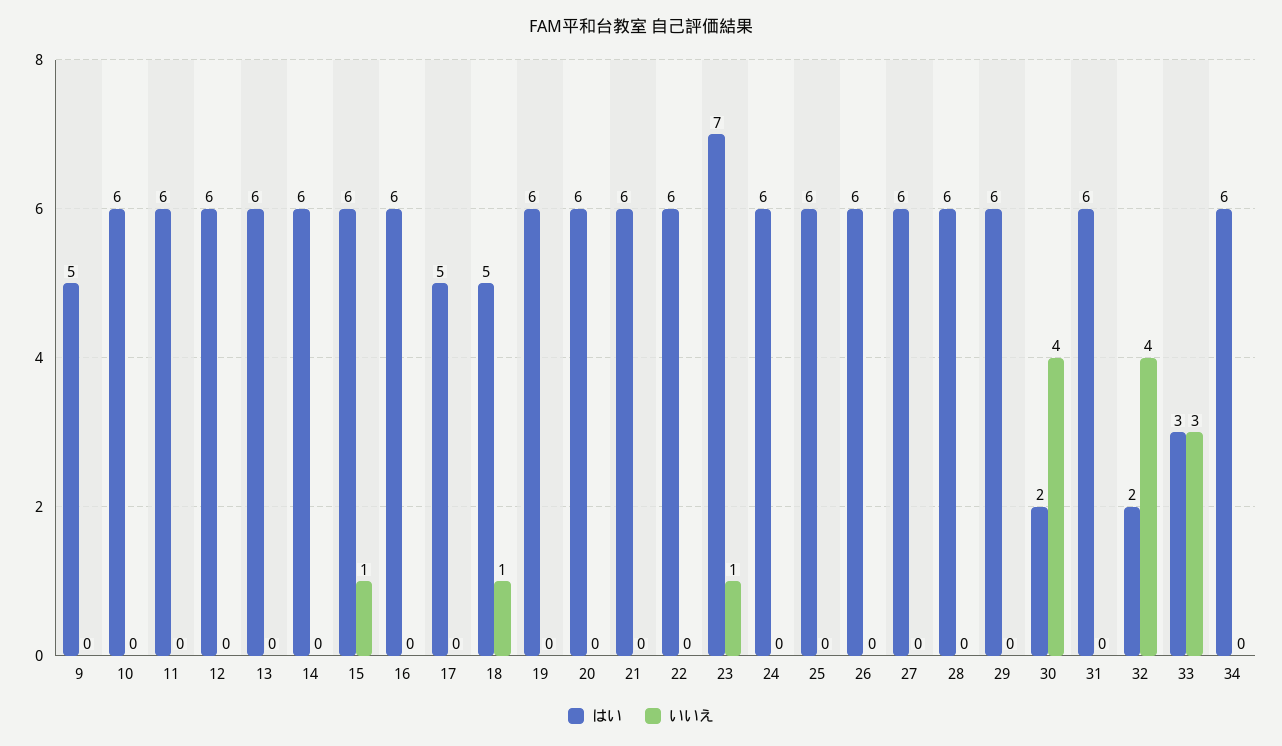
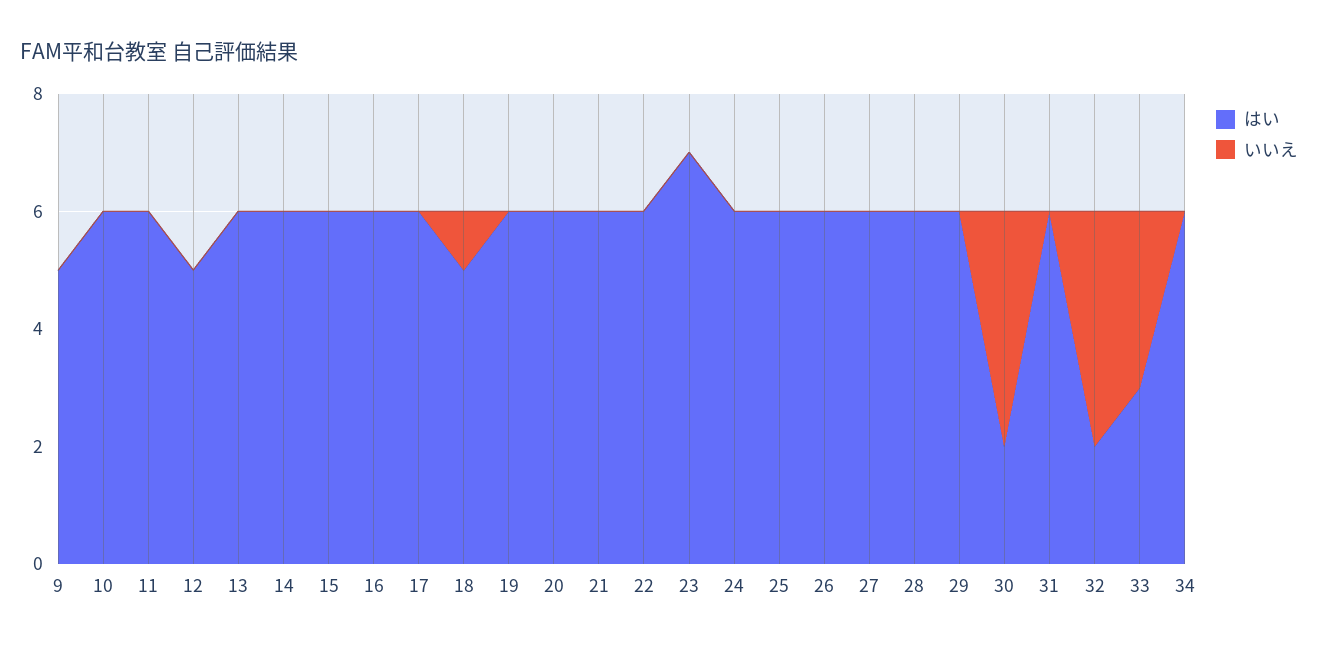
  {
    "はい": {
      "9": 5,
      "10": 6,
      "11": 6,
-     "12": 6,
+     "12": 5,
      "13": 6,
      "14": 6,
      "15": 6,
      "16": 6,
-     "17": 5,
+     "17": 6,
      "18": 5,
      "19": 6,
      "20": 6,
      "21": 6,
      "22": 6,
      "23": 7,
      "24": 6,
      "25": 6,
      "26": 6,
      "27": 6,
      "28": 6,
      "29": 6,
      "30": 2,
      "31": 6,
      "32": 2,
      "33": 3,
      "34": 6
    },
    "いいえ": {
      "9": 0,
      "10": 0,
      "11": 0,
      "12": 0,
      "13": 0,
      "14": 0,
-     "15": 1,
+     "15": 0,
      "16": 0,
      "17": 0,
      "18": 1,
      "19": 0,
      "20": 0,
      "21": 0,
      "22": 0,
-     "23": 1,
+     "23": 0,
      "24": 0,
      "25": 0,
      "26": 0,
      "27": 0,
      "28": 0,
      "29": 0,
      "30": 4,
      "31": 0,
      "32": 4,
      "33": 3,
      "34": 0
    }
  }

